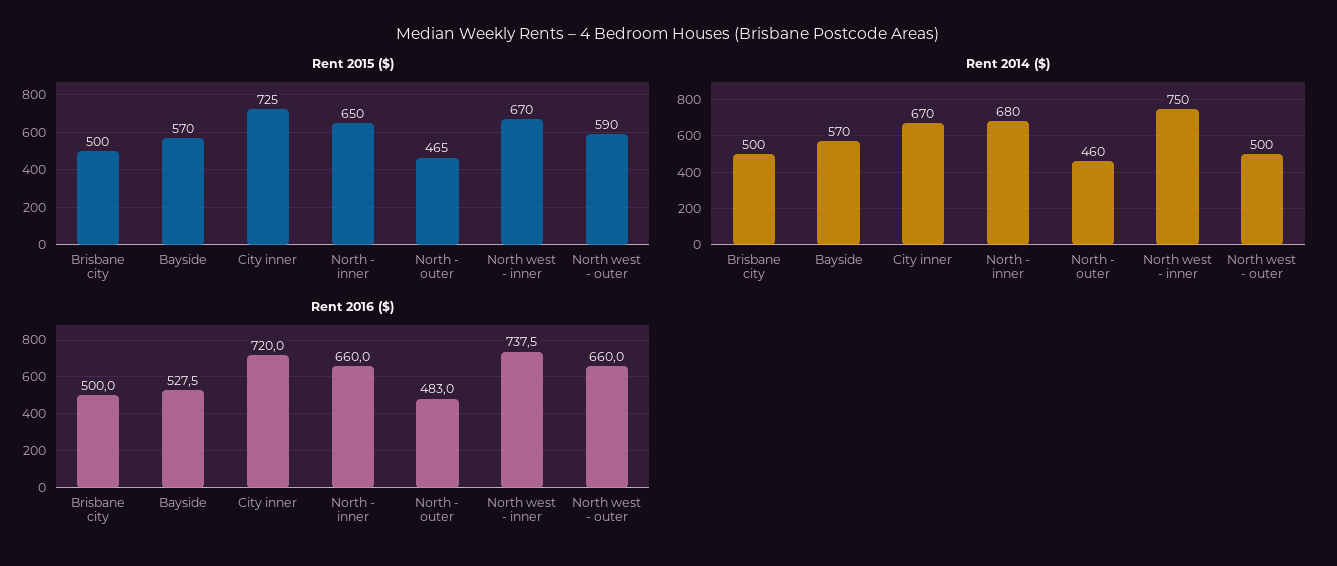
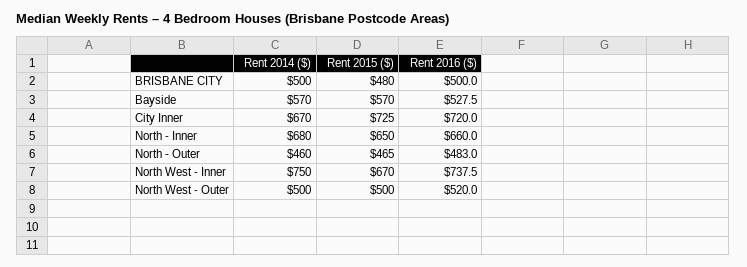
  {
    "Rent 2015 ($)": {
-     "Brisbane city": 500,
+     "Brisbane city": 480,
      "Bayside": 570,
      "City inner": 725,
      "North - inner": 650,
      "North - outer": 465,
      "North west - inner": 670,
-     "North west - outer": 590
+     "North west - outer": 500
    },
    "Rent 2014 ($)": {
      "Brisbane city": 500,
      "Bayside": 570,
      "City inner": 670,
      "North - inner": 680,
      "North - outer": 460,
      "North west - inner": 750,
      "North west - outer": 500
    },
    "Rent 2016 ($)": {
      "Brisbane city": 500,
      "Bayside": 527.5,
      "City inner": 720,
      "North - inner": 660,
      "North - outer": 483,
      "North west - inner": 737.5,
-     "North west - outer": 660
+     "North west - outer": 520
    }
  }

